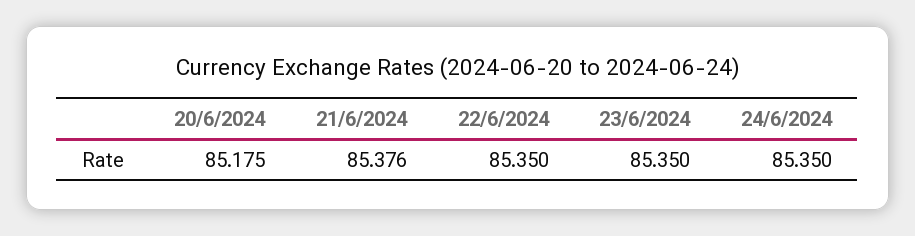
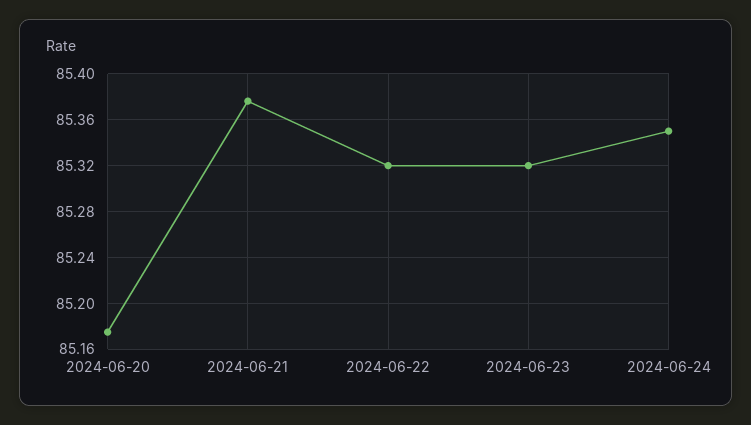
  {
    "20/6/2024": 85.175,
    "21/6/2024": 85.376,
-   "22/6/2024": 85.35,
+   "22/6/2024": 85.32,
-   "23/6/2024": 85.35,
+   "23/6/2024": 85.32,
    "24/6/2024": 85.35
  }

